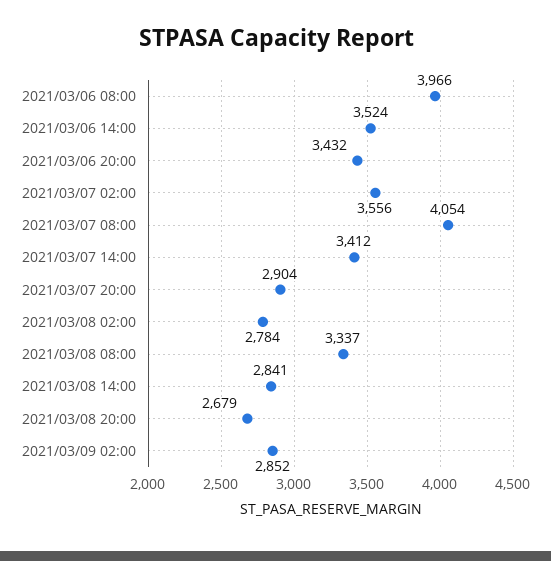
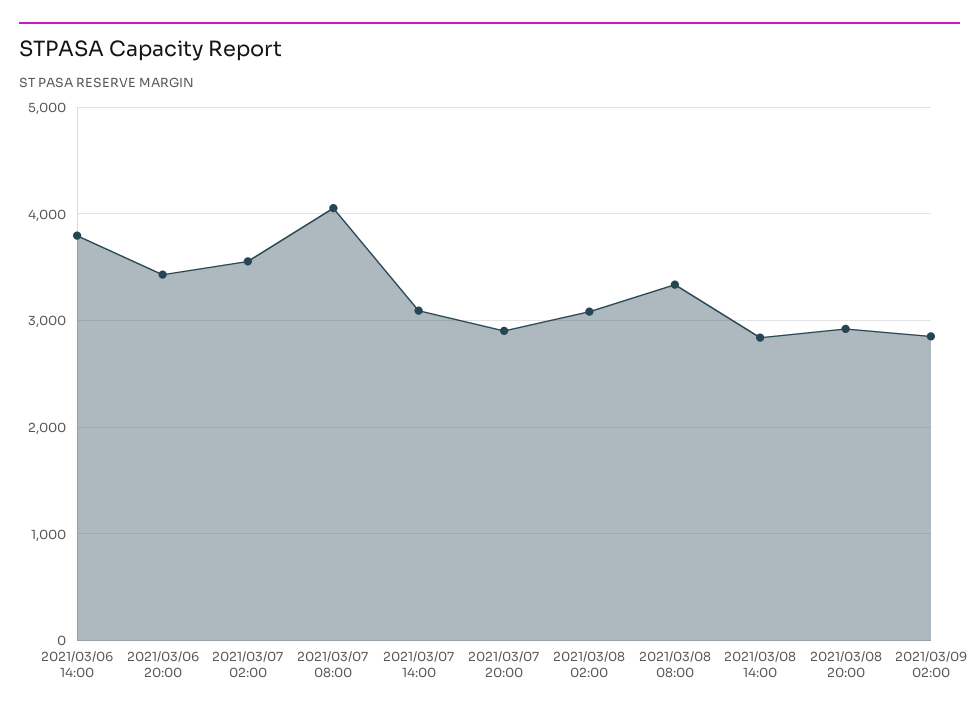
  {
-   "2021/03/06 08:00": 3966,
-   "2021/03/06 14:00": 3524,
+   "2021/03/06 14:00": 3800,
    "2021/03/06 20:00": 3432,
    "2021/03/07 02:00": 3556,
    "2021/03/07 08:00": 4054,
-   "2021/03/07 14:00": 3412,
+   "2021/03/07 14:00": 3100,
    "2021/03/07 20:00": 2904,
-   "2021/03/08 02:00": 2784,
+   "2021/03/08 02:00": 3100,
    "2021/03/08 08:00": 3337,
    "2021/03/08 14:00": 2841,
-   "2021/03/08 20:00": 2679,
+   "2021/03/08 20:00": 2900,
    "2021/03/09 02:00": 2852
  }

